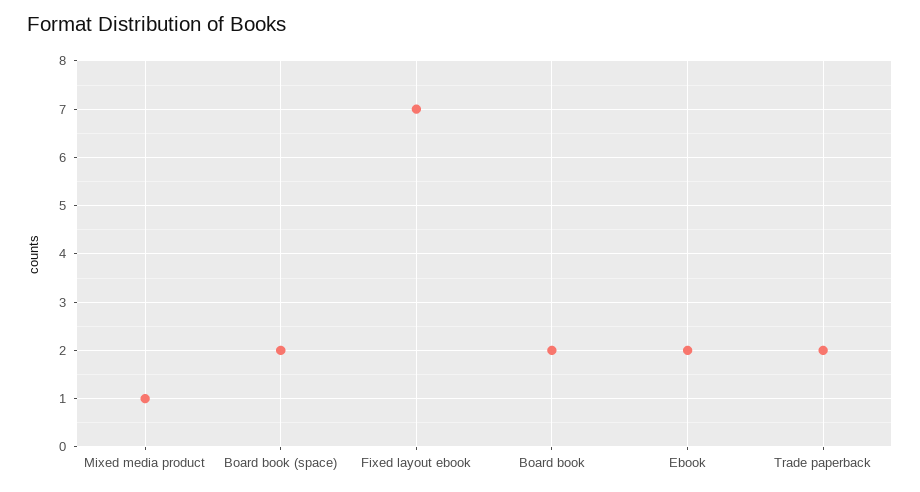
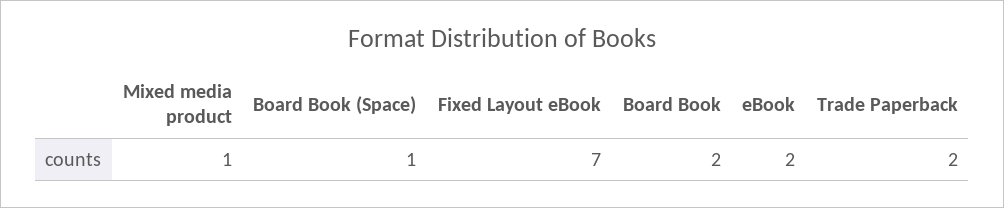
  {
    "Mixed media product": 1,
-   "Board book (space)": 2,
+   "Board book (space)": 1,
    "Fixed layout ebook": 7,
    "Board book": 2,
    "Ebook": 2,
    "Trade paperback": 2
  }

